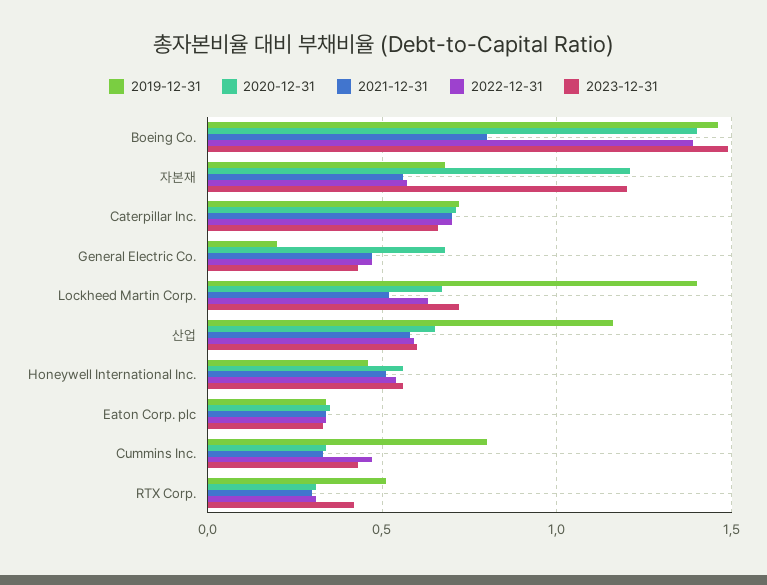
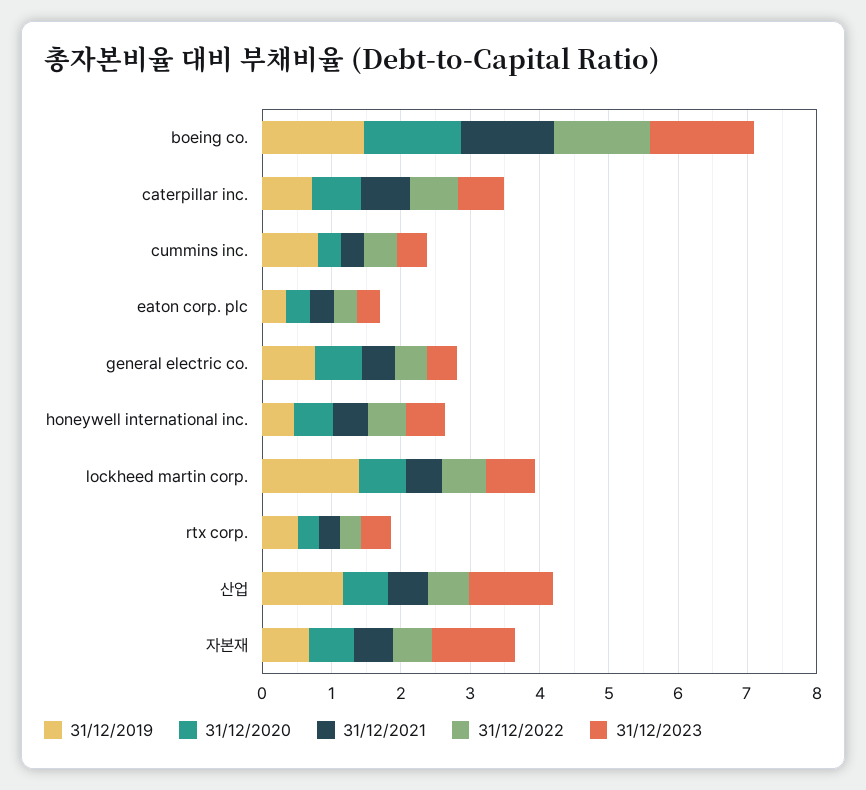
  {
    "2019-12-31": {
      "Boeing Co.": 1.45,
      "자본재": 0.7,
      "Caterpillar Inc.": 0.7,
-     "General Electric Co.": 0.2,
+     "General Electric Co.": 0.8,
      "Lockheed Martin Corp.": 1.4,
      "산업": 1.15,
      "Honeywell International Inc.": 0.45,
      "Eaton Corp. plc": 0.35,
      "Cummins Inc.": 0.8,
      "RTX Corp.": 0.5
    },
    "2020-12-31": {
      "Boeing Co.": 1.4,
-     "자본재": 1.2,
+     "자본재": 0.6,
      "Caterpillar Inc.": 0.7,
      "General Electric Co.": 0.7,
      "Lockheed Martin Corp.": 0.65,
      "산업": 0.65,
      "Honeywell International Inc.": 0.55,
      "Eaton Corp. plc": 0.35,
      "Cummins Inc.": 0.35,
      "RTX Corp.": 0.3
    },
    "2021-12-31": {
-     "Boeing Co.": 0.8,
+     "Boeing Co.": 1.4,
      "자본재": 0.55,
      "Caterpillar Inc.": 0.7,
      "General Electric Co.": 0.45,
      "Lockheed Martin Corp.": 0.5,
      "산업": 0.6,
      "Honeywell International Inc.": 0.5,
      "Eaton Corp. plc": 0.35,
      "Cummins Inc.": 0.35,
      "RTX Corp.": 0.3
    },
    "2022-12-31": {
      "Boeing Co.": 1.4,
      "자본재": 0.55,
      "Caterpillar Inc.": 0.7,
      "General Electric Co.": 0.45,
      "Lockheed Martin Corp.": 0.65,
      "산업": 0.6,
      "Honeywell International Inc.": 0.55,
      "Eaton Corp. plc": 0.35,
      "Cummins Inc.": 0.45,
      "RTX Corp.": 0.3
    },
    "2023-12-31": {
      "Boeing Co.": 1.5,
      "자본재": 1.2,
      "Caterpillar Inc.": 0.65,
      "General Electric Co.": 0.45,
      "Lockheed Martin Corp.": 0.7,
-     "산업": 0.6,
+     "산업": 1.2,
      "Honeywell International Inc.": 0.55,
      "Eaton Corp. plc": 0.35,
      "Cummins Inc.": 0.45,
      "RTX Corp.": 0.4
    }
  }

